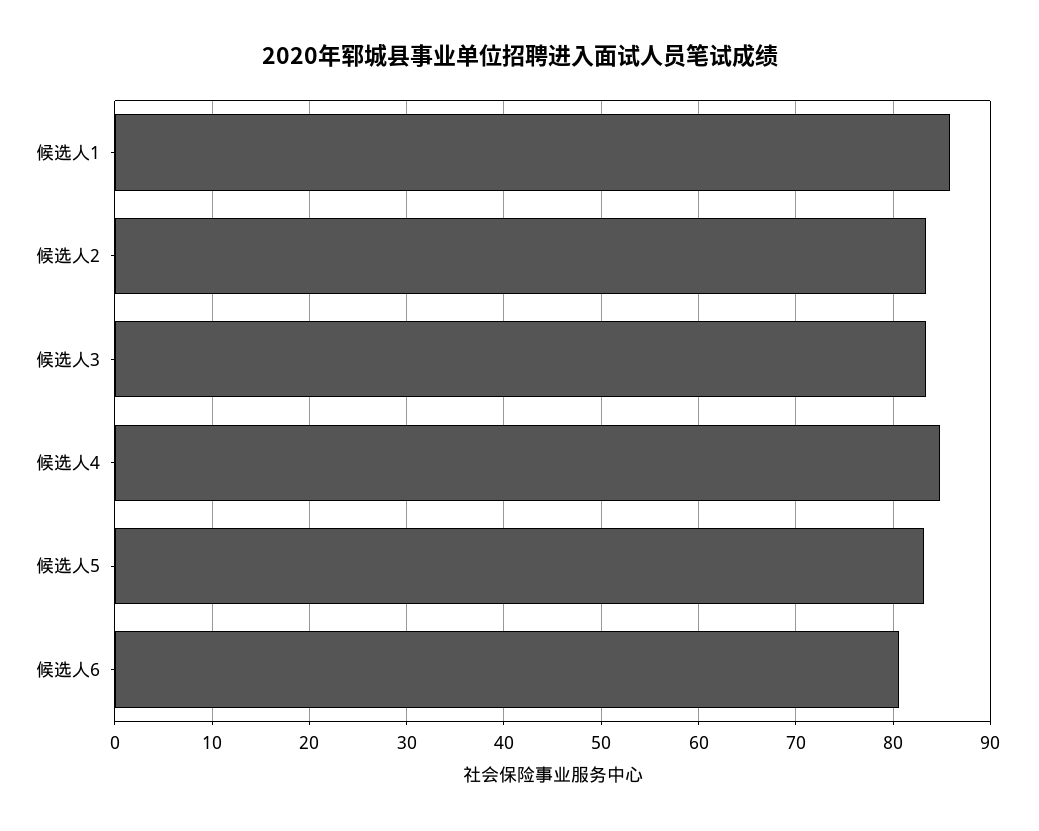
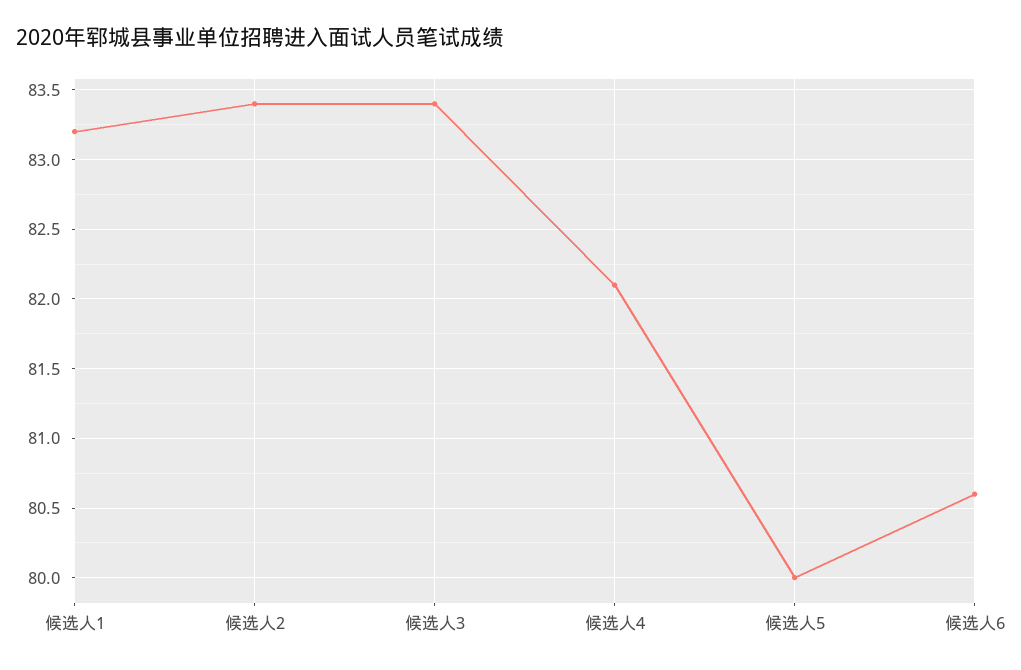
  {
-   "候选人1": 86,
+   "候选人1": 83.2,
    "候选人2": 83.4,
    "候选人3": 83.4,
-   "候选人4": 85,
+   "候选人4": 82.1,
-   "候选人5": 83,
+   "候选人5": 80,
    "候选人6": 80.6
  }

